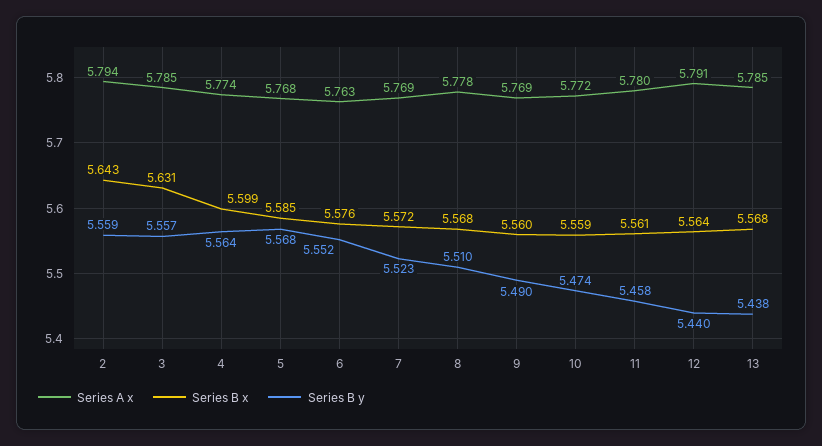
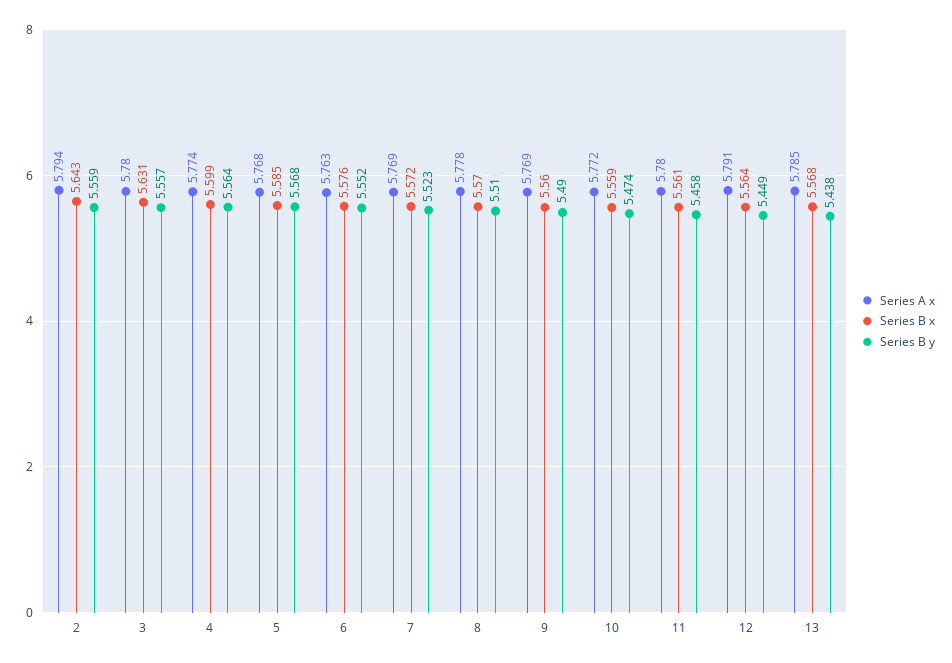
  {
    "Series A x": {
      "2": 5.794,
-     "3": 5.785,
+     "3": 5.78,
      "4": 5.774,
      "5": 5.768,
      "6": 5.763,
      "7": 5.769,
      "8": 5.778,
      "9": 5.769,
      "10": 5.772,
      "11": 5.78,
      "12": 5.791,
      "13": 5.785
    },
    "Series B x": {
      "2": 5.643,
      "3": 5.631,
      "4": 5.599,
      "5": 5.585,
      "6": 5.576,
      "7": 5.572,
-     "8": 5.568,
+     "8": 5.57,
      "9": 5.56,
      "10": 5.559,
      "11": 5.561,
      "12": 5.564,
      "13": 5.568
    },
    "Series B y": {
      "2": 5.559,
      "3": 5.557,
      "4": 5.564,
      "5": 5.568,
      "6": 5.552,
      "7": 5.523,
      "8": 5.51,
      "9": 5.49,
      "10": 5.474,
      "11": 5.458,
-     "12": 5.44,
+     "12": 5.449,
      "13": 5.438
    }
  }

